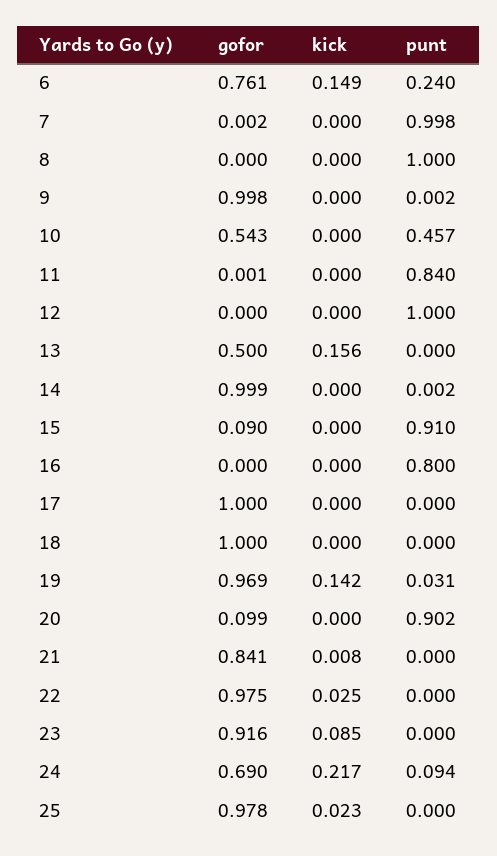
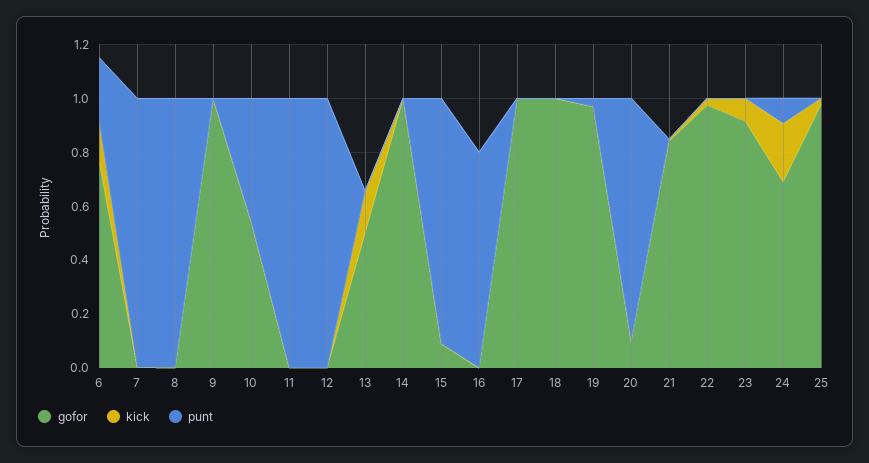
  {
    "gofor": {
      "6": 0.761,
      "7": 0.002,
      "8": 0,
      "9": 0.998,
      "10": 0.543,
      "11": 0.001,
      "12": 0,
      "13": 0.5,
      "14": 0.999,
      "15": 0.09,
      "16": 0,
      "17": 1,
      "18": 1,
      "19": 0.969,
      "20": 0.099,
      "21": 0.841,
      "22": 0.975,
      "23": 0.916,
      "24": 0.69,
      "25": 0.978
    },
    "kick": {
      "6": 0.149,
      "7": 0,
      "8": 0,
      "9": 0,
      "10": 0,
      "11": 0,
      "12": 0,
      "13": 0.156,
      "14": 0,
      "15": 0,
      "16": 0,
      "17": 0,
      "18": 0,
-     "19": 0.142,
+     "19": 0,
      "20": 0,
      "21": 0.008,
      "22": 0.025,
      "23": 0.085,
      "24": 0.217,
      "25": 0.023
    },
    "punt": {
      "6": 0.24,
      "7": 0.998,
      "8": 1,
      "9": 0.002,
      "10": 0.457,
-     "11": 0.84,
+     "11": 1,
      "12": 1,
      "13": 0,
      "14": 0.002,
      "15": 0.91,
      "16": 0.8,
      "17": 0,
      "18": 0,
      "19": 0.031,
      "20": 0.902,
      "21": 0,
      "22": 0,
      "23": 0,
      "24": 0.094,
      "25": 0
    }
  }

